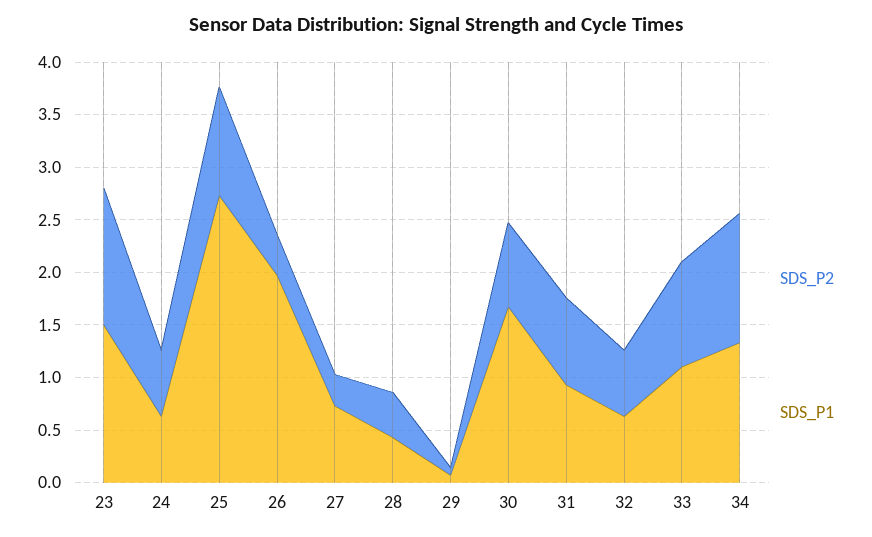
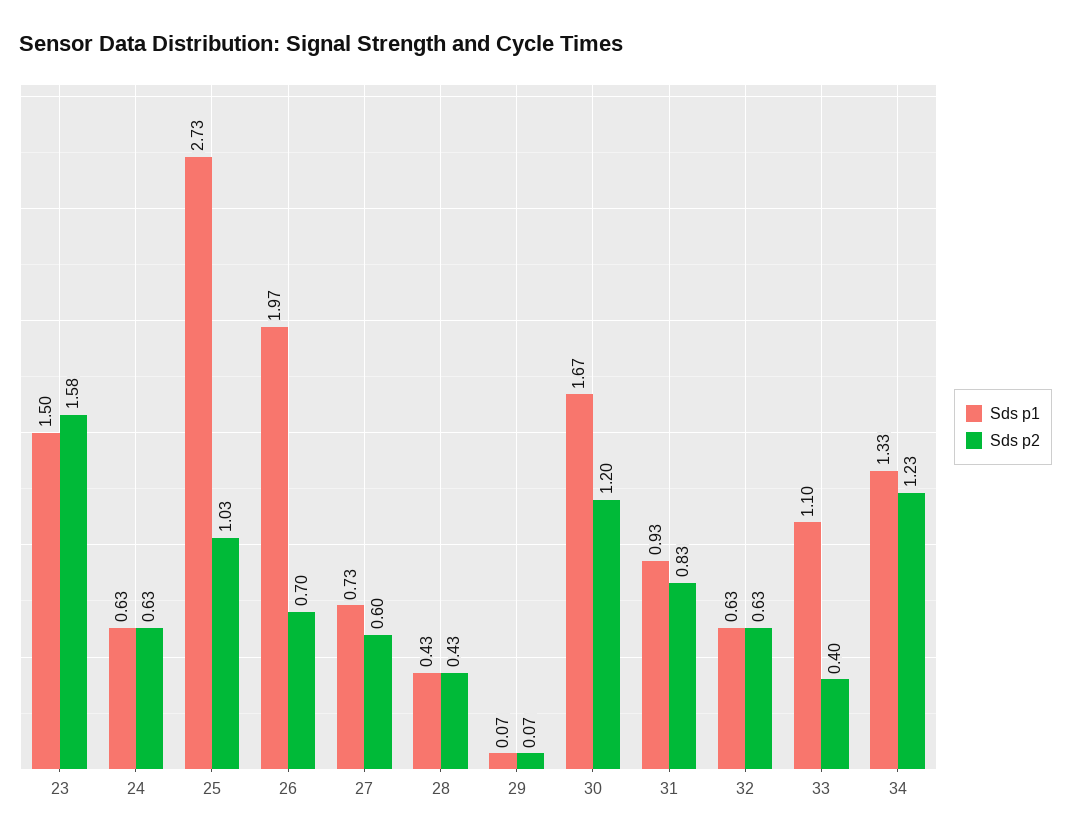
  {
    "SDS_P2": {
-     "23": 1.3,
+     "23": 1.58,
      "24": 0.63,
      "25": 1.03,
-     "26": 0.4,
+     "26": 0.7,
-     "27": 0.3,
+     "27": 0.6,
      "28": 0.43,
      "29": 0.07,
-     "30": 0.8,
+     "30": 1.2,
      "31": 0.83,
      "32": 0.63,
-     "33": 1,
+     "33": 0.4,
      "34": 1.23
    },
    "SDS_P1": {
      "23": 1.5,
      "24": 0.63,
      "25": 2.73,
      "26": 1.97,
      "27": 0.73,
      "28": 0.43,
      "29": 0.07,
      "30": 1.67,
      "31": 0.93,
      "32": 0.63,
      "33": 1.1,
      "34": 1.33
    }
  }

